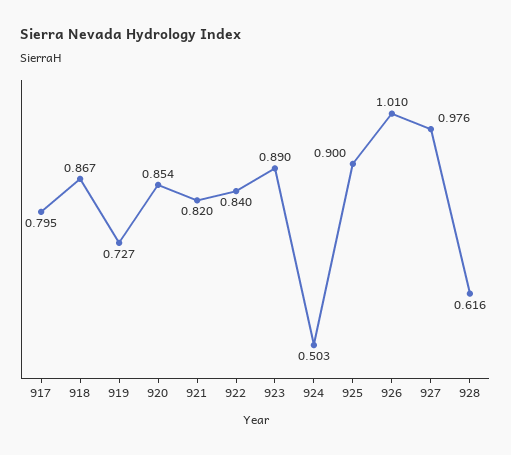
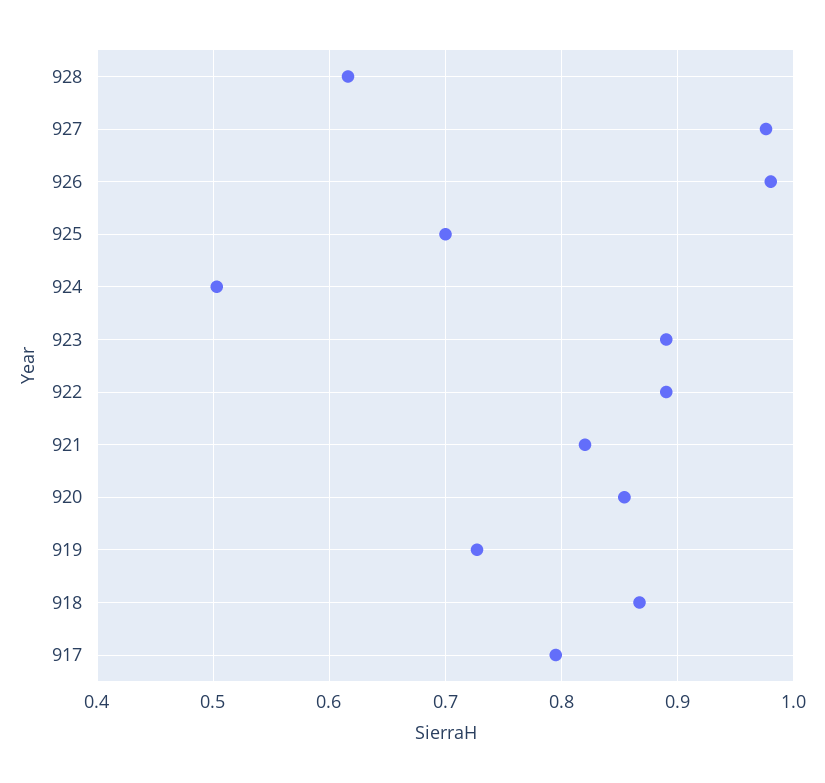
  {
    "917": 0.795,
    "918": 0.867,
    "919": 0.727,
    "920": 0.854,
    "921": 0.82,
-   "922": 0.84,
+   "922": 0.89,
    "923": 0.89,
    "924": 0.503,
-   "925": 0.9,
+   "925": 0.7,
-   "926": 1.01,
+   "926": 0.98,
    "927": 0.976,
    "928": 0.616
  }

